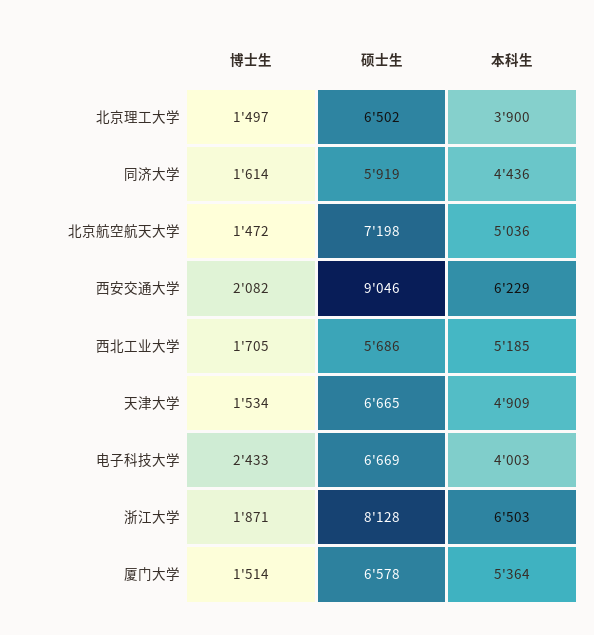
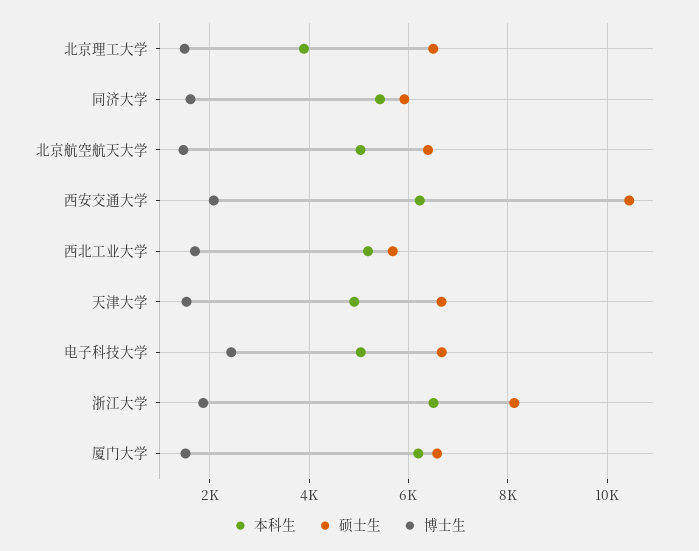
  {
    "博士生": {
      "北京理工大学": 1497,
      "同济大学": 1614,
      "北京航空航天大学": 1472,
      "西安交通大学": 2082,
      "西北工业大学": 1705,
      "天津大学": 1534,
      "电子科技大学": 2433,
      "浙江大学": 1871,
      "厦门大学": 1514
    },
    "硕士生": {
      "北京理工大学": 6502,
      "同济大学": 5919,
-     "北京航空航天大学": 7198,
+     "北京航空航天大学": 6400,
-     "西安交通大学": 9046,
+     "西安交通大学": 10400,
      "西北工业大学": 5686,
      "天津大学": 6665,
      "电子科技大学": 6669,
      "浙江大学": 8128,
      "厦门大学": 6578
    },
    "本科生": {
      "北京理工大学": 3900,
-     "同济大学": 4436,
+     "同济大学": 5400,
      "北京航空航天大学": 5036,
      "西安交通大学": 6229,
      "西北工业大学": 5185,
      "天津大学": 4909,
-     "电子科技大学": 4003,
+     "电子科技大学": 5000,
      "浙江大学": 6503,
-     "厦门大学": 5364
+     "厦门大学": 6200
    }
  }

